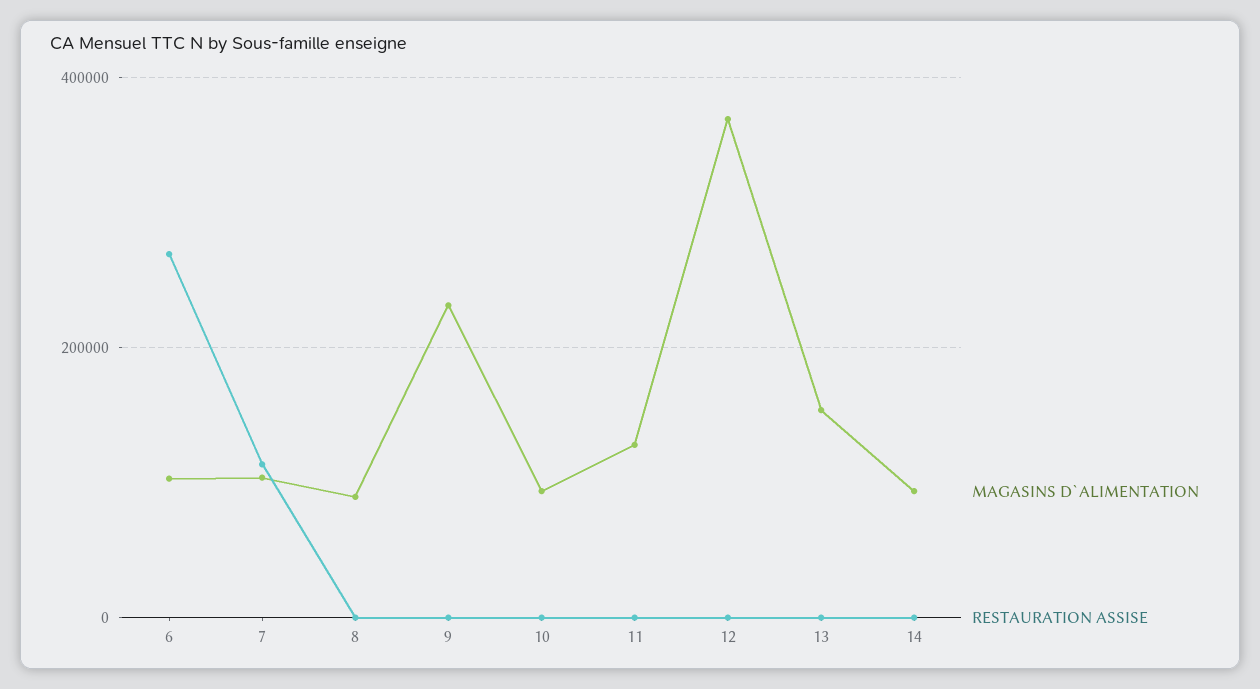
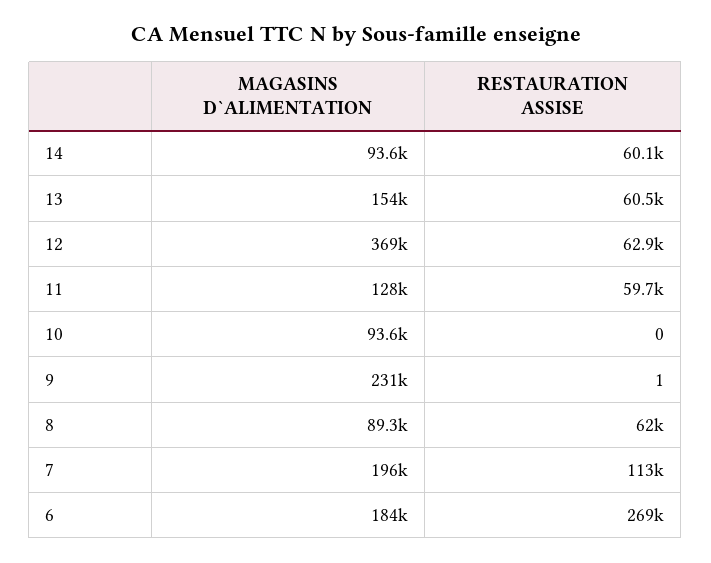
  {
    "MAGASINS D`ALIMENTATION": {
-     "6": 100000,
+     "6": 184000,
-     "7": 100000,
+     "7": 196000,
      "8": 89300,
      "9": 231000,
      "10": 93600,
      "11": 128000,
      "12": 369000,
      "13": 154000,
      "14": 93600
    },
    "RESTAURATION ASSISE": {
      "6": 269000,
      "7": 113000,
-     "8": 0,
+     "8": 62000,
      "9": 1,
      "10": 0,
-     "11": 0,
+     "11": 59700,
-     "12": 0,
+     "12": 62900,
-     "13": 0,
+     "13": 60500,
-     "14": 0
+     "14": 60100
    }
  }

